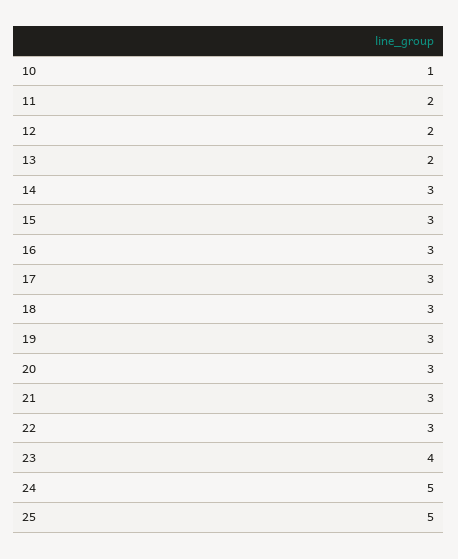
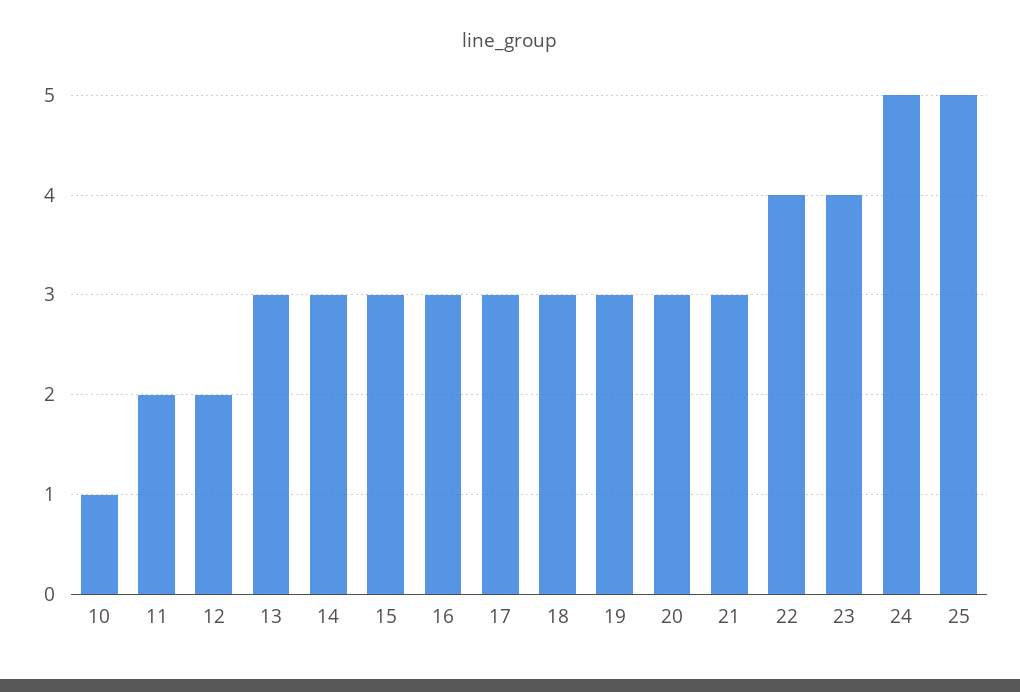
  {
    "10": 1,
    "11": 2,
    "12": 2,
-   "13": 2,
+   "13": 3,
    "14": 3,
    "15": 3,
    "16": 3,
    "17": 3,
    "18": 3,
    "19": 3,
    "20": 3,
    "21": 3,
-   "22": 3,
+   "22": 4,
    "23": 4,
    "24": 5,
    "25": 5
  }

